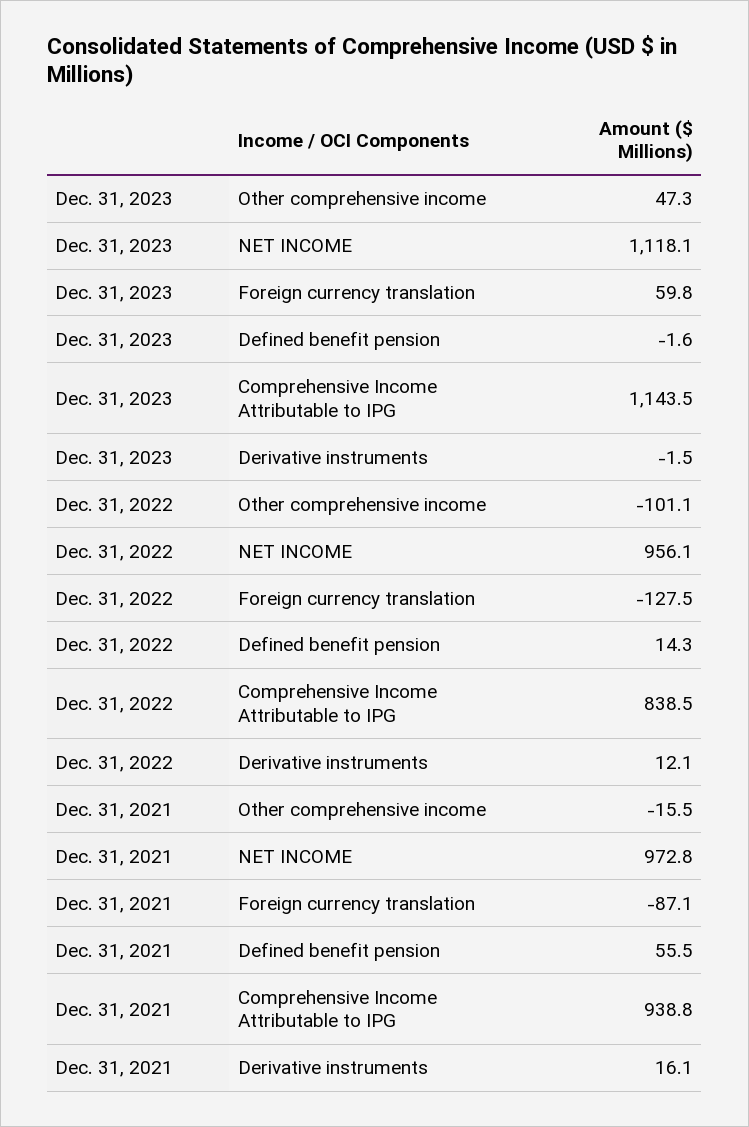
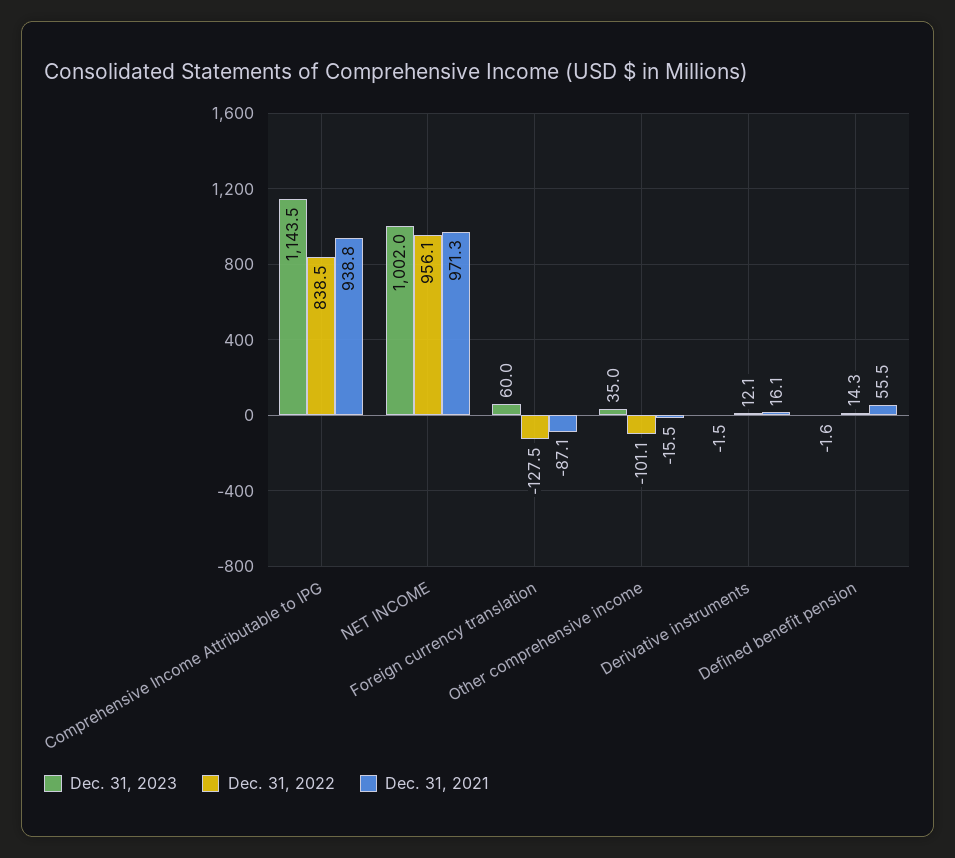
  {
    "Dec. 31, 2023": {
-     "Other comprehensive income": 47.3,
+     "Other comprehensive income": 35,
-     "NET INCOME": 1118.1,
+     "NET INCOME": 1002,
-     "Foreign currency translation": 59.8,
+     "Foreign currency translation": 60,
      "Defined benefit pension": -1.6,
      "Comprehensive Income Attributable to IPG": 1143.5,
      "Derivative instruments": -1.5
    },
    "Dec. 31, 2022": {
      "Other comprehensive income": -101.1,
      "NET INCOME": 956.1,
      "Foreign currency translation": -127.5,
      "Defined benefit pension": 14.3,
      "Comprehensive Income Attributable to IPG": 838.5,
      "Derivative instruments": 12.1
    },
    "Dec. 31, 2021": {
      "Other comprehensive income": -15.5,
-     "NET INCOME": 972.8,
+     "NET INCOME": 971.3,
      "Foreign currency translation": -87.1,
      "Defined benefit pension": 55.5,
      "Comprehensive Income Attributable to IPG": 938.8,
      "Derivative instruments": 16.1
    }
  }

